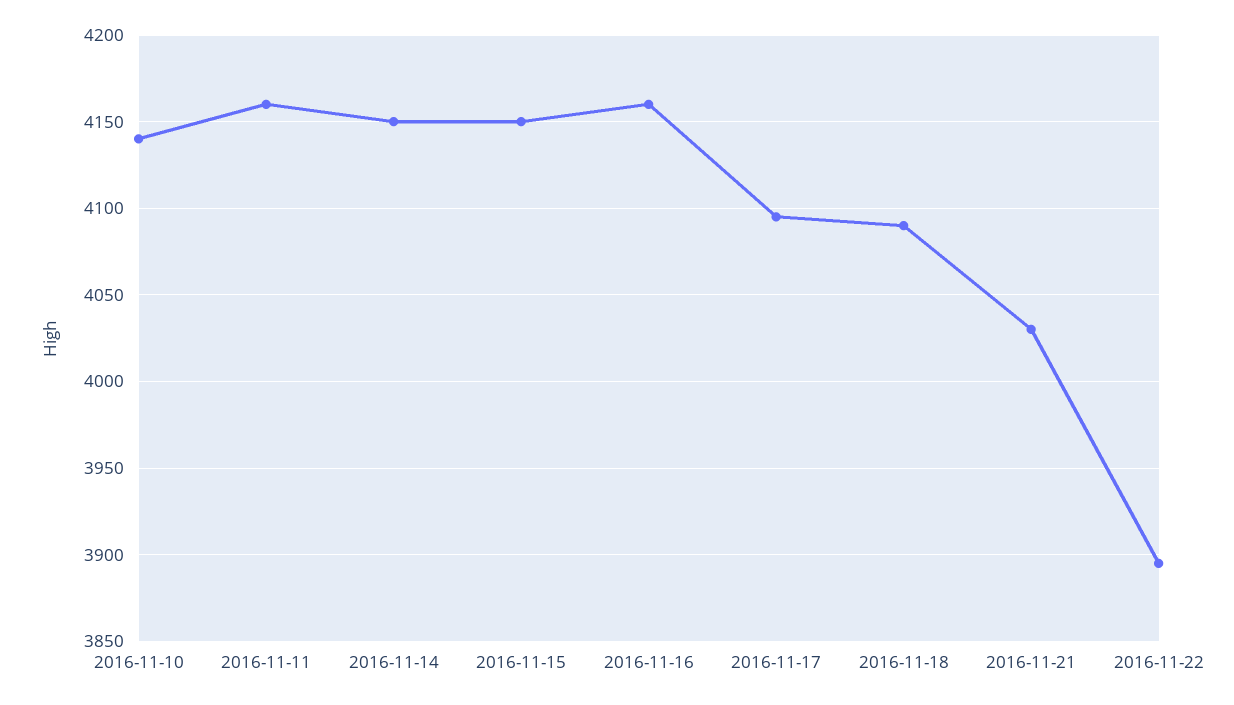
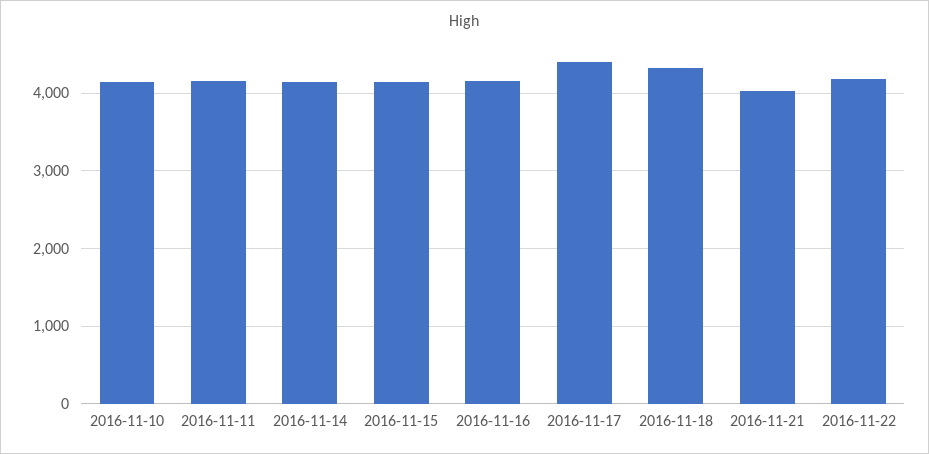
  {
    "2016-11-10": 4140,
    "2016-11-11": 4160,
    "2016-11-14": 4150,
    "2016-11-15": 4150,
    "2016-11-16": 4160,
-   "2016-11-17": 4095,
+   "2016-11-17": 4400,
-   "2016-11-18": 4090,
+   "2016-11-18": 4300,
    "2016-11-21": 4030,
-   "2016-11-22": 3895
+   "2016-11-22": 4200
  }

